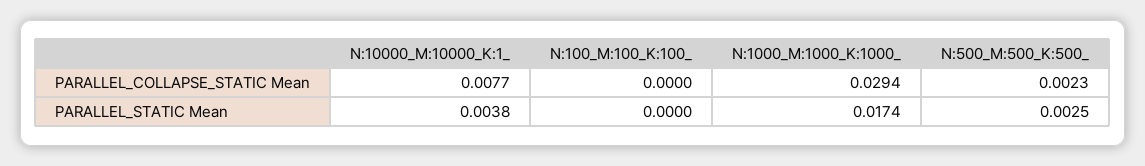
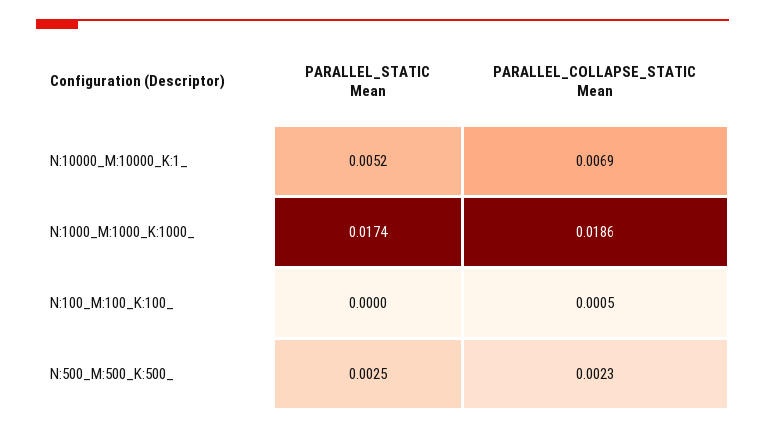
  {
    "N:10000_M:10000_K:1_": {
-     "PARALLEL_COLLAPSE_STATIC Mean": 0.0077,
+     "PARALLEL_COLLAPSE_STATIC Mean": 0.0069,
-     "PARALLEL_STATIC Mean": 0.0038
+     "PARALLEL_STATIC Mean": 0.0052
    },
    "N:100_M:100_K:100_": {
-     "PARALLEL_COLLAPSE_STATIC Mean": 0,
+     "PARALLEL_COLLAPSE_STATIC Mean": 0.0005,
      "PARALLEL_STATIC Mean": 0
    },
    "N:1000_M:1000_K:1000_": {
-     "PARALLEL_COLLAPSE_STATIC Mean": 0.0294,
+     "PARALLEL_COLLAPSE_STATIC Mean": 0.0186,
      "PARALLEL_STATIC Mean": 0.0174
    },
    "N:500_M:500_K:500_": {
      "PARALLEL_COLLAPSE_STATIC Mean": 0.0023,
      "PARALLEL_STATIC Mean": 0.0025
    }
  }

